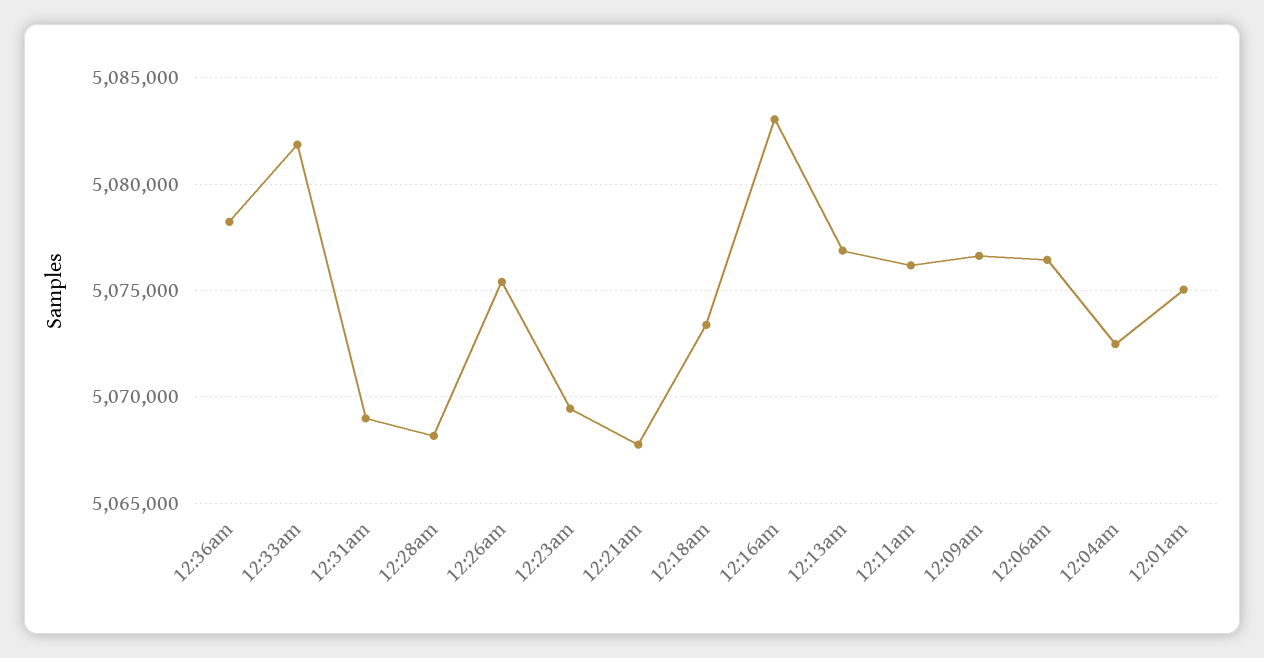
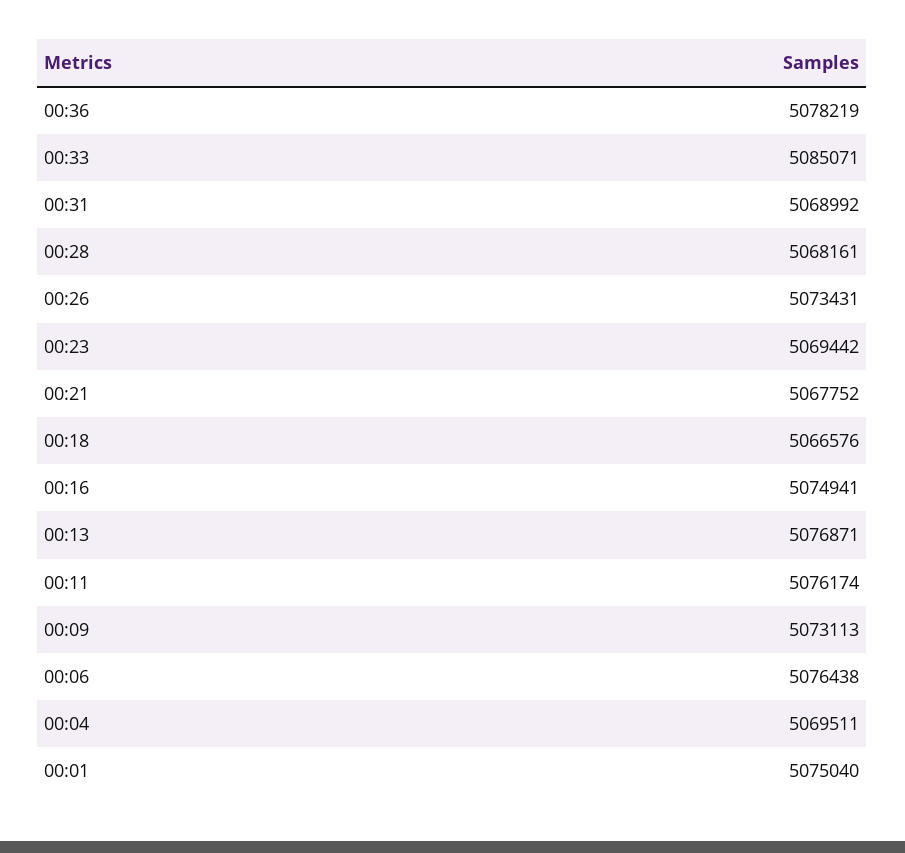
  {
    "12:36am": 5078219,
-   "12:33am": 5082000,
+   "12:33am": 5085071,
    "12:31am": 5068992,
    "12:28am": 5068161,
-   "12:26am": 5075500,
+   "12:26am": 5073431,
    "12:23am": 5069442,
    "12:21am": 5067752,
-   "12:18am": 5073500,
+   "12:18am": 5066576,
-   "12:16am": 5083000,
+   "12:16am": 5074941,
    "12:13am": 5076871,
    "12:11am": 5076174,
-   "12:09am": 5076500,
+   "12:09am": 5073113,
    "12:06am": 5076438,
-   "12:04am": 5072500,
+   "12:04am": 5069511,
    "12:01am": 5075040
  }

